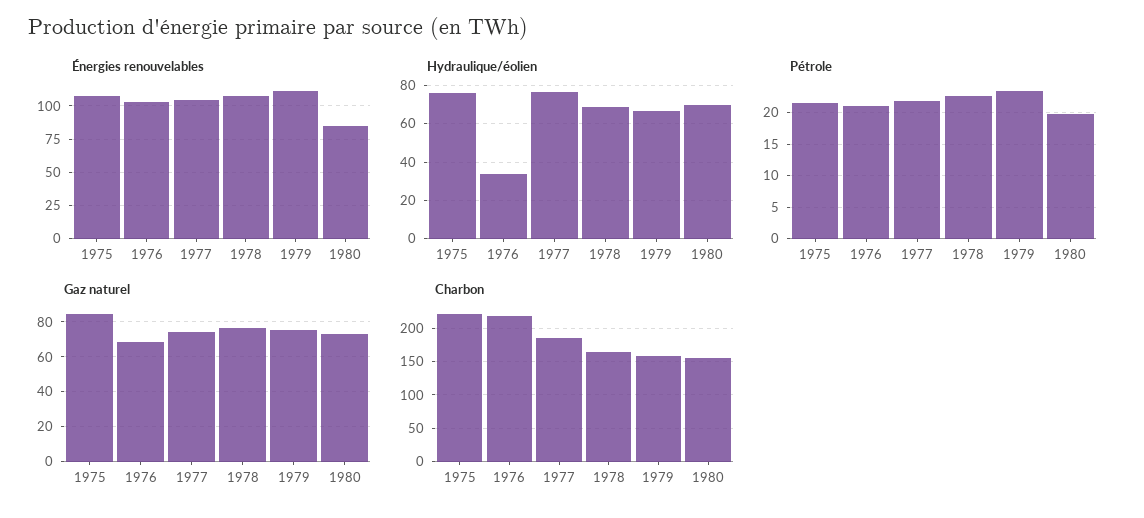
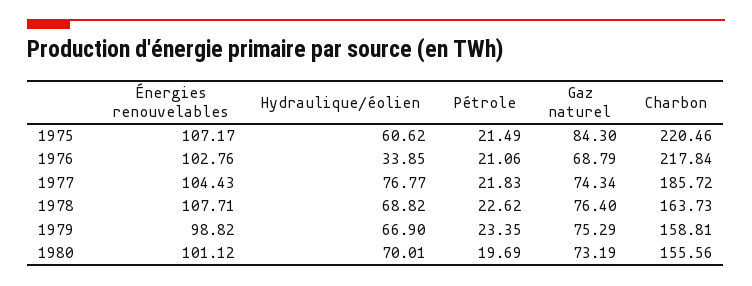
  {
    "Énergies renouvelables": {
      "1975": 107.17,
      "1976": 102.76,
      "1977": 104.43,
      "1978": 107.71,
-     "1979": 110,
+     "1979": 98.82,
-     "1980": 85
+     "1980": 101.12
    },
    "Hydraulique/éolien": {
-     "1975": 75,
+     "1975": 60.62,
      "1976": 33.85,
      "1977": 76.77,
      "1978": 68.82,
      "1979": 66.9,
      "1980": 70.01
    },
    "Pétrole": {
      "1975": 21.49,
      "1976": 21.06,
      "1977": 21.83,
      "1978": 22.62,
      "1979": 23.35,
      "1980": 19.69
    },
    "Gaz naturel": {
      "1975": 84.3,
      "1976": 68.79,
      "1977": 74.34,
      "1978": 76.4,
      "1979": 75.29,
      "1980": 73.19
    },
    "Charbon": {
      "1975": 220.46,
      "1976": 217.84,
      "1977": 185.72,
      "1978": 163.73,
      "1979": 158.81,
      "1980": 155.56
    }
  }

